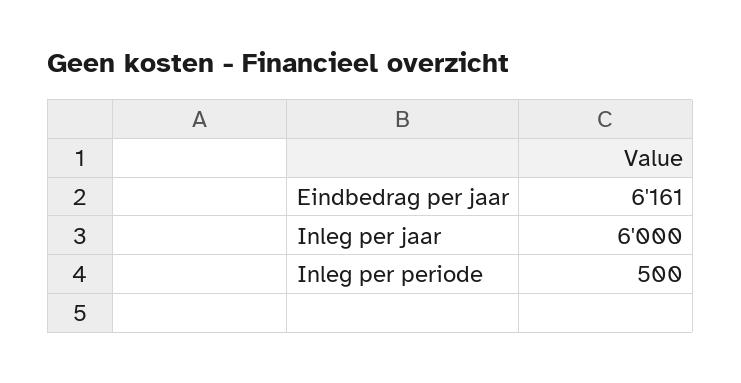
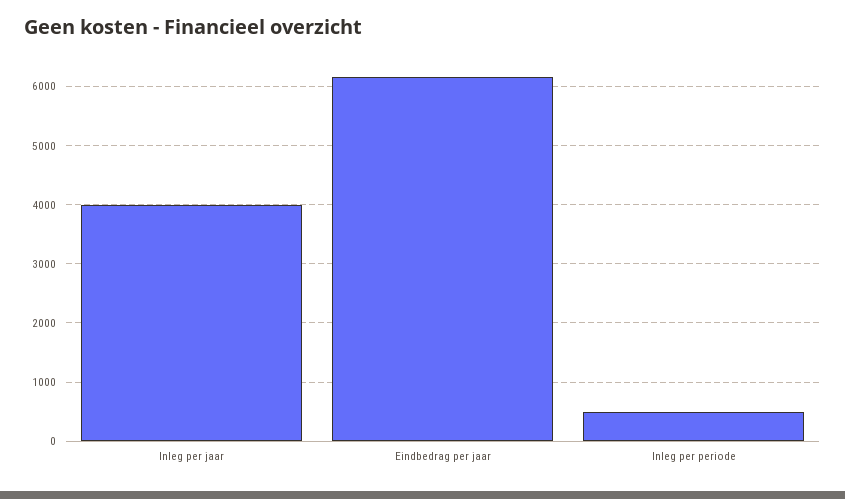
  {
    "Eindbedrag per jaar": 6161,
-   "Inleg per jaar": 6000,
+   "Inleg per jaar": 4000,
    "Inleg per periode": 500
  }

